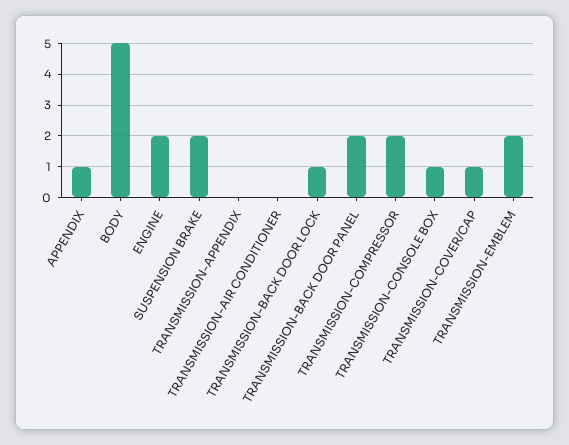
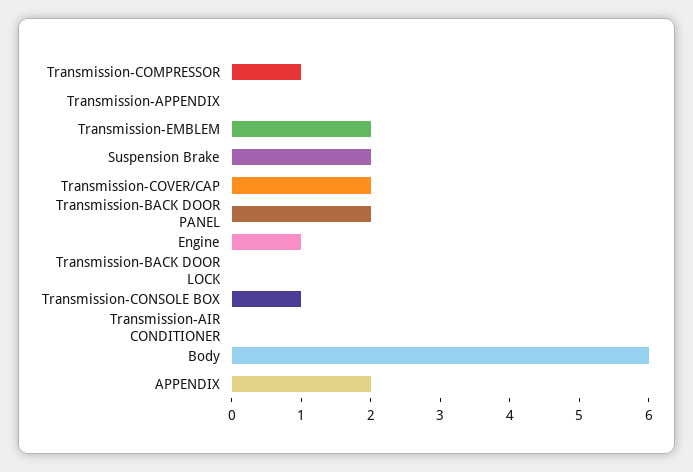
  {
-   "APPENDIX": 1,
+   "APPENDIX": 2,
-   "BODY": 5,
+   "BODY": 6,
-   "ENGINE": 2,
+   "ENGINE": 1,
    "SUSPENSION BRAKE": 2,
    "TRANSMISSION-APPENDIX": 0,
    "TRANSMISSION-AIR CONDITIONER": 0,
-   "TRANSMISSION-BACK DOOR LOCK": 1,
+   "TRANSMISSION-BACK DOOR LOCK": 0,
    "TRANSMISSION-BACK DOOR PANEL": 2,
-   "TRANSMISSION-COMPRESSOR": 2,
+   "TRANSMISSION-COMPRESSOR": 1,
    "TRANSMISSION-CONSOLE BOX": 1,
-   "TRANSMISSION-COVER/CAP": 1,
+   "TRANSMISSION-COVER/CAP": 2,
    "TRANSMISSION-EMBLEM": 2
  }

